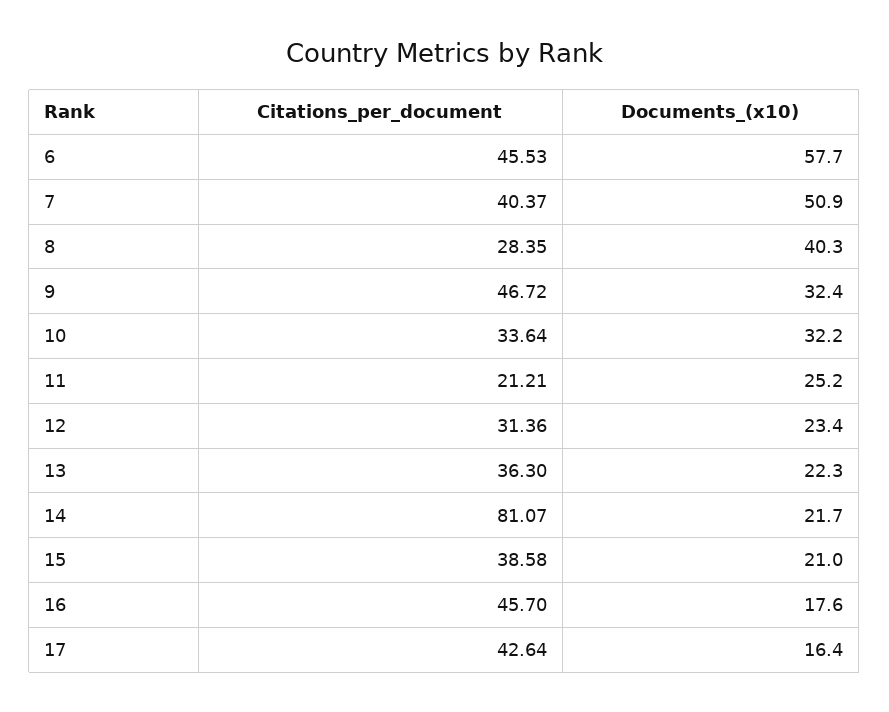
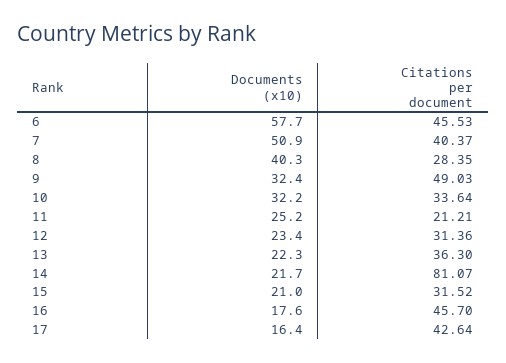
  {
    "Citations_per_document": {
      "6": 45.53,
      "7": 40.37,
      "8": 28.35,
-     "9": 46.72,
+     "9": 49.03,
      "10": 33.64,
      "11": 21.21,
      "12": 31.36,
      "13": 36.3,
      "14": 81.07,
-     "15": 38.58,
+     "15": 31.52,
      "16": 45.7,
      "17": 42.64
    },
    "Documents_(x10)": {
      "6": 57.7,
      "7": 50.9,
      "8": 40.3,
      "9": 32.4,
      "10": 32.2,
      "11": 25.2,
      "12": 23.4,
      "13": 22.3,
      "14": 21.7,
      "15": 21,
      "16": 17.6,
      "17": 16.4
    }
  }

